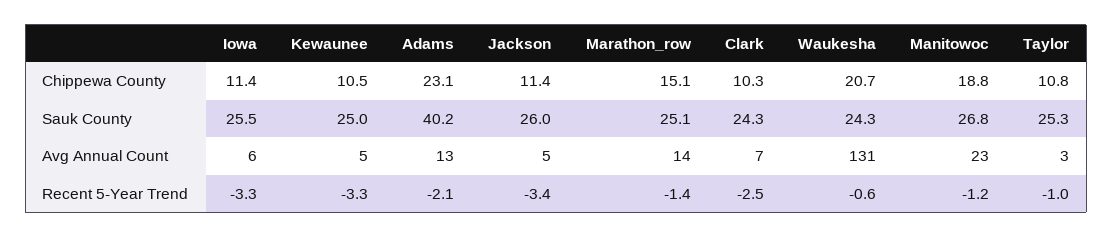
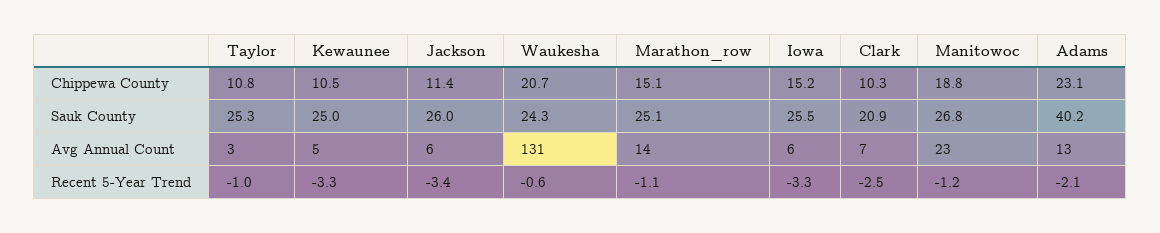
  {
    "Iowa": {
-     "Chippewa County": 11.4,
+     "Chippewa County": 15.2,
      "Sauk County": 25.5,
      "Avg Annual Count": 6,
      "Recent 5-Year Trend": -3.3
    },
    "Kewaunee": {
      "Chippewa County": 10.5,
      "Sauk County": 25,
      "Avg Annual Count": 5,
      "Recent 5-Year Trend": -3.3
    },
    "Adams": {
      "Chippewa County": 23.1,
      "Sauk County": 40.2,
      "Avg Annual Count": 13,
      "Recent 5-Year Trend": -2.1
    },
    "Jackson": {
      "Chippewa County": 11.4,
      "Sauk County": 26,
-     "Avg Annual Count": 5,
+     "Avg Annual Count": 6,
      "Recent 5-Year Trend": -3.4
    },
    "Marathon_row": {
      "Chippewa County": 15.1,
      "Sauk County": 25.1,
      "Avg Annual Count": 14,
-     "Recent 5-Year Trend": -1.4
+     "Recent 5-Year Trend": -1.1
    },
    "Clark": {
      "Chippewa County": 10.3,
-     "Sauk County": 24.3,
+     "Sauk County": 20.9,
      "Avg Annual Count": 7,
      "Recent 5-Year Trend": -2.5
    },
    "Waukesha": {
      "Chippewa County": 20.7,
      "Sauk County": 24.3,
      "Avg Annual Count": 131,
      "Recent 5-Year Trend": -0.6
    },
    "Manitowoc": {
      "Chippewa County": 18.8,
      "Sauk County": 26.8,
      "Avg Annual Count": 23,
      "Recent 5-Year Trend": -1.2
    },
    "Taylor": {
      "Chippewa County": 10.8,
      "Sauk County": 25.3,
      "Avg Annual Count": 3,
      "Recent 5-Year Trend": -1
    }
  }

